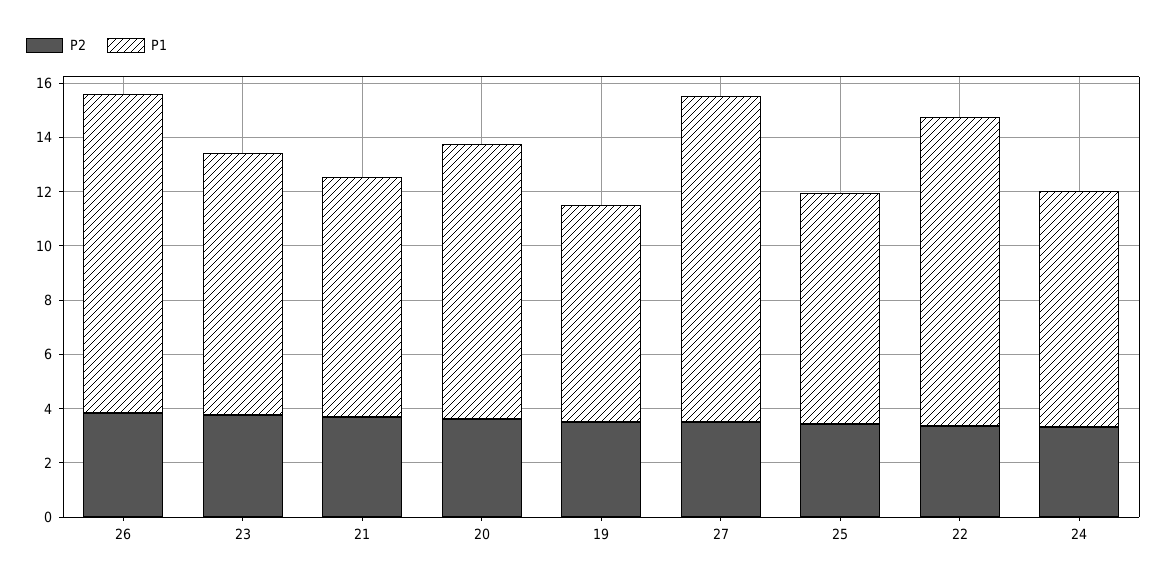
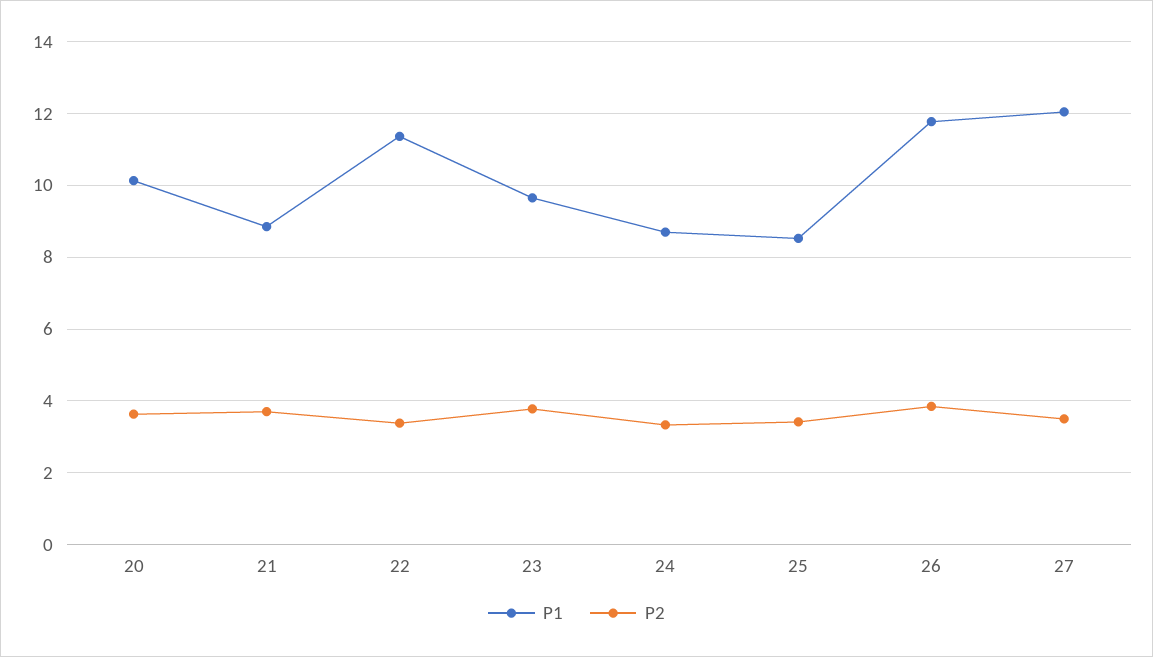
  {
    "P2": {
      "26": 3.8,
      "23": 3.8,
      "21": 3.8,
      "20": 3.6,
-     "19": 3.5,
      "27": 3.6,
      "25": 3.4,
      "22": 3.4,
      "24": 3.4
    },
    "P1": {
      "26": 11.8,
      "23": 9.6,
      "21": 8.8,
      "20": 10.2,
-     "19": 8,
      "27": 12,
      "25": 8.6,
      "22": 11.4,
      "24": 8.8
    }
  }

